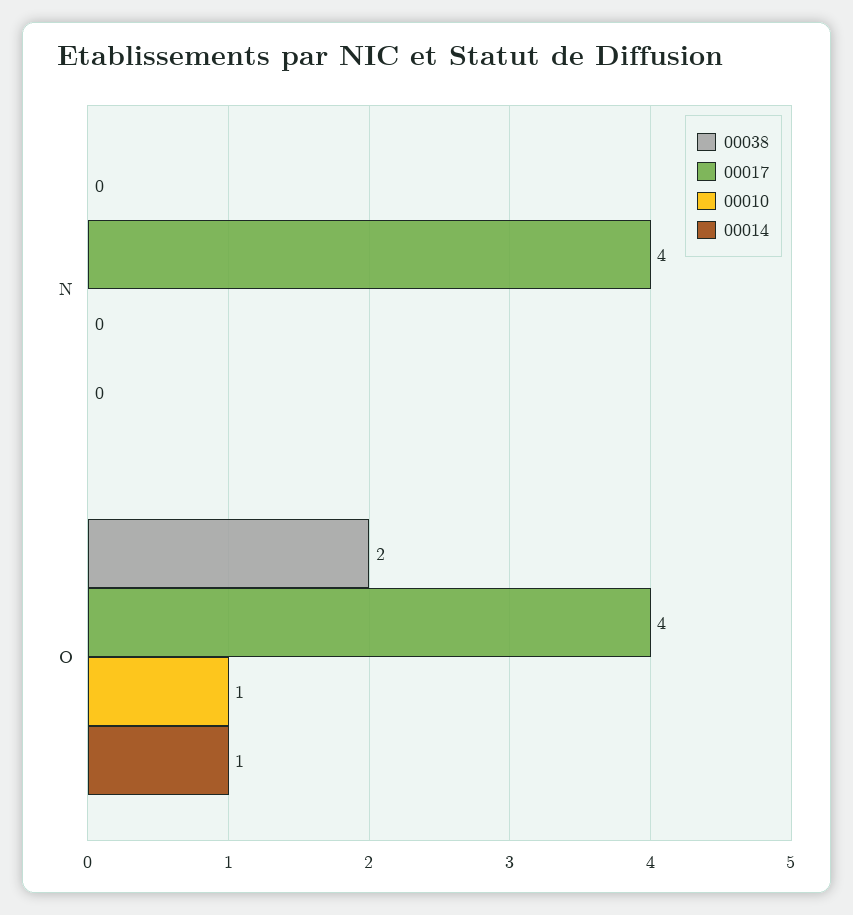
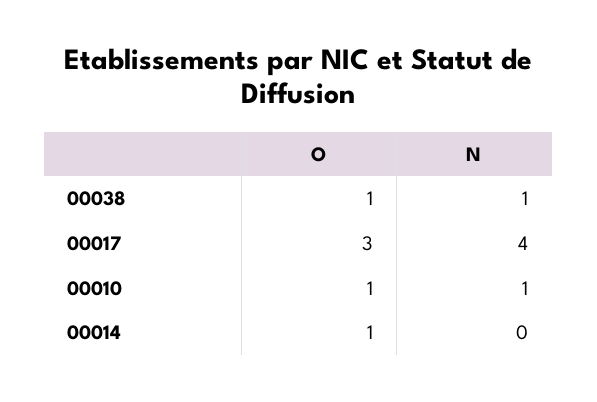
  {
    "00038": {
-     "N": 0,
+     "N": 1,
-     "O": 2
+     "O": 1
    },
    "00017": {
      "N": 4,
-     "O": 4
+     "O": 3
    },
    "00010": {
-     "N": 0,
+     "N": 1,
      "O": 1
    },
    "00014": {
      "N": 0,
      "O": 1
    }
  }

